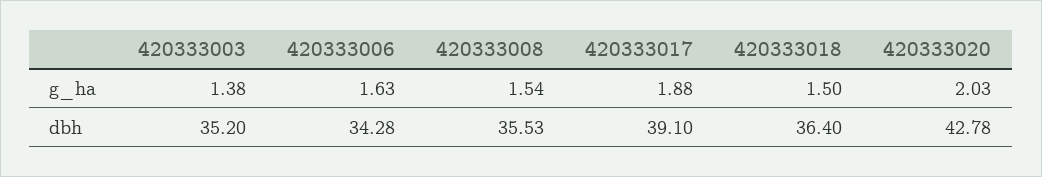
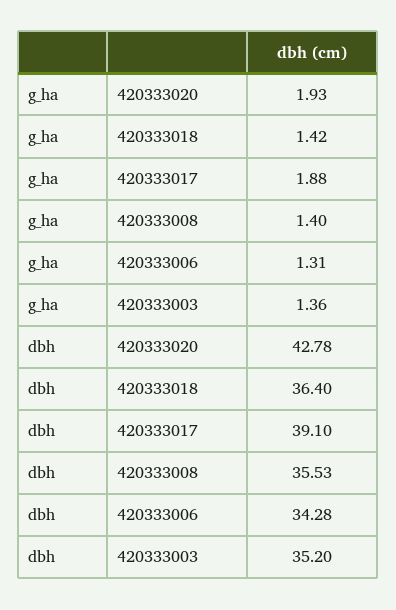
  {
    "420333003": {
-     "g_ha": 1.38,
+     "g_ha": 1.36,
      "dbh": 35.2
    },
    "420333006": {
-     "g_ha": 1.63,
+     "g_ha": 1.31,
      "dbh": 34.28
    },
    "420333008": {
-     "g_ha": 1.54,
+     "g_ha": 1.4,
      "dbh": 35.53
    },
    "420333017": {
      "g_ha": 1.88,
      "dbh": 39.1
    },
    "420333018": {
-     "g_ha": 1.5,
+     "g_ha": 1.42,
      "dbh": 36.4
    },
    "420333020": {
-     "g_ha": 2.03,
+     "g_ha": 1.93,
      "dbh": 42.78
    }
  }

